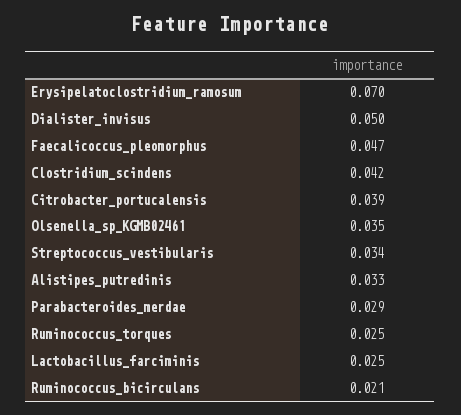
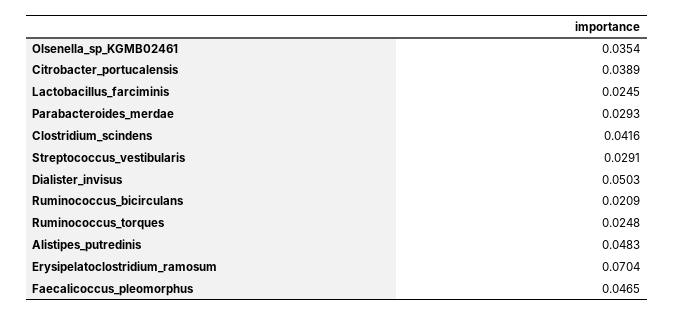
  {
    "Erysipelatoclostridium_ramosum": 0.0704,
    "Dialister_invisus": 0.0503,
    "Faecalicoccus_pleomorphus": 0.0465,
    "Clostridium_scindens": 0.0416,
    "Citrobacter_portucalensis": 0.0389,
    "Olsenella_sp_KGMB02461": 0.0354,
-   "Streptococcus_vestibularis": 0.034,
+   "Streptococcus_vestibularis": 0.0291,
-   "Alistipes_putredinis": 0.033,
+   "Alistipes_putredinis": 0.0483,
    "Parabacteroides_merdae": 0.0293,
    "Ruminococcus_torques": 0.0248,
    "Lactobacillus_farciminis": 0.0245,
    "Ruminococcus_bicirculans": 0.0209
  }

